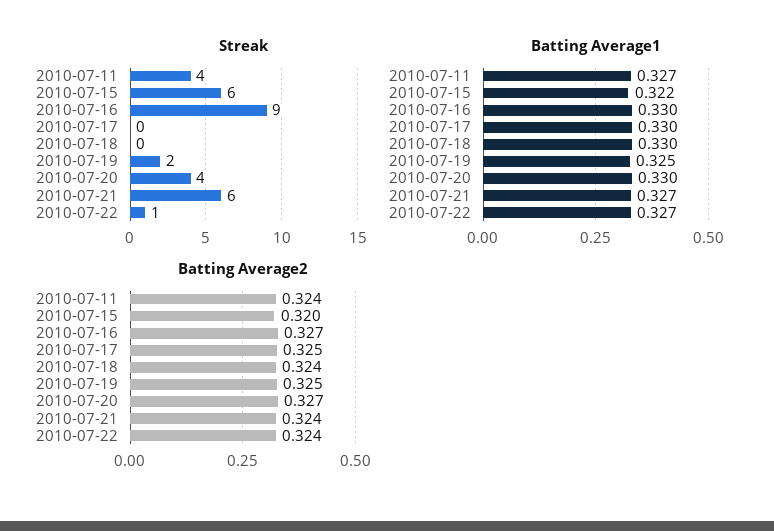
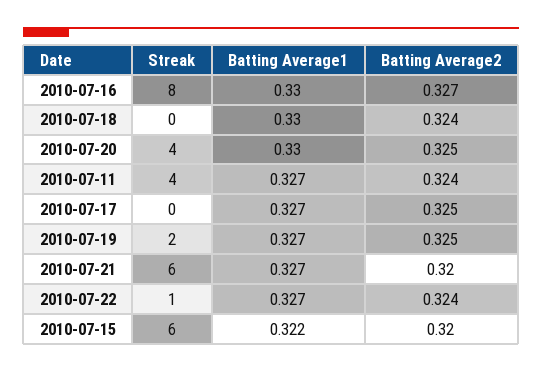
  {
    "Streak": {
      "2010-07-11": 4,
      "2010-07-15": 6,
-     "2010-07-16": 9,
+     "2010-07-16": 8,
      "2010-07-17": 0,
      "2010-07-18": 0,
      "2010-07-19": 2,
      "2010-07-20": 4,
      "2010-07-21": 6,
      "2010-07-22": 1
    },
    "Batting Average1": {
      "2010-07-11": 0.327,
      "2010-07-15": 0.322,
      "2010-07-16": 0.33,
-     "2010-07-17": 0.33,
+     "2010-07-17": 0.327,
      "2010-07-18": 0.33,
-     "2010-07-19": 0.325,
+     "2010-07-19": 0.327,
      "2010-07-20": 0.33,
      "2010-07-21": 0.327,
      "2010-07-22": 0.327
    },
    "Batting Average2": {
      "2010-07-11": 0.324,
      "2010-07-15": 0.32,
      "2010-07-16": 0.327,
      "2010-07-17": 0.325,
      "2010-07-18": 0.324,
      "2010-07-19": 0.325,
-     "2010-07-20": 0.327,
+     "2010-07-20": 0.325,
-     "2010-07-21": 0.324,
+     "2010-07-21": 0.32,
      "2010-07-22": 0.324
    }
  }

